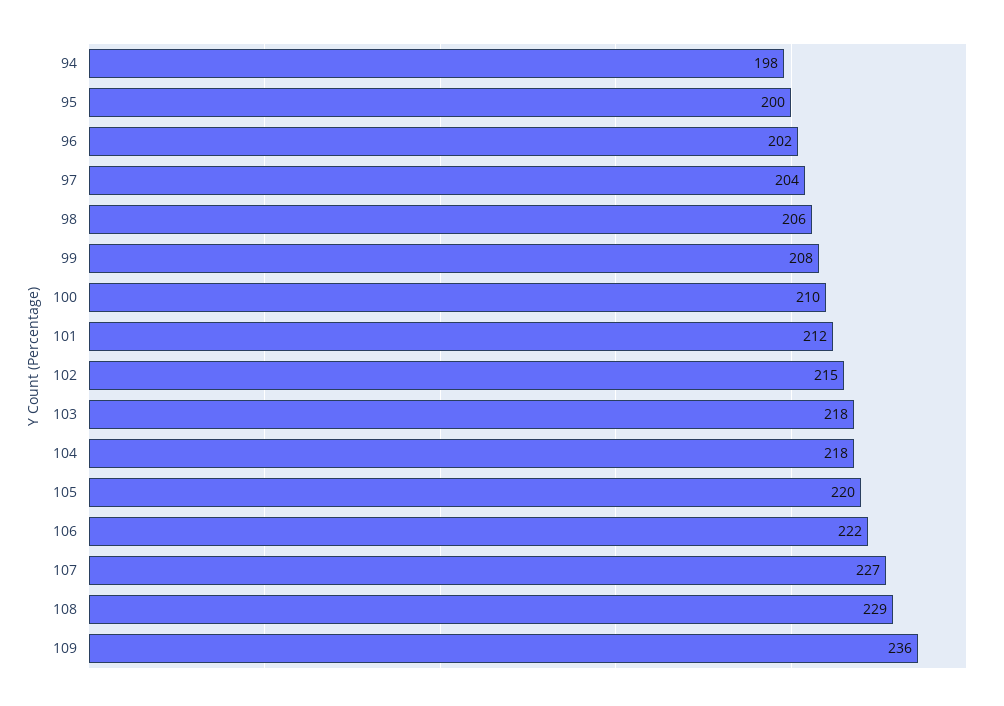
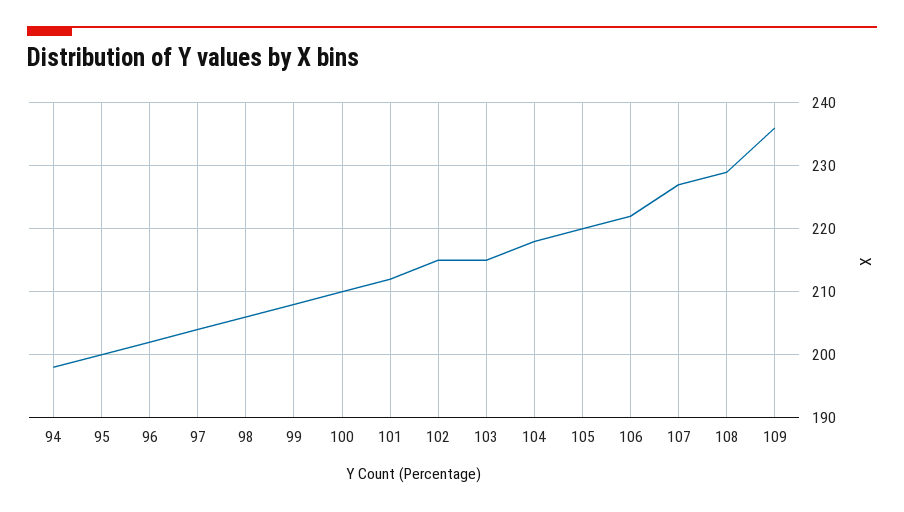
  {
    "94": 198,
    "95": 200,
    "96": 202,
    "97": 204,
    "98": 206,
    "99": 208,
    "100": 210,
    "101": 212,
    "102": 215,
-   "103": 218,
+   "103": 215,
    "104": 218,
    "105": 220,
    "106": 222,
    "107": 227,
    "108": 229,
    "109": 236
  }

